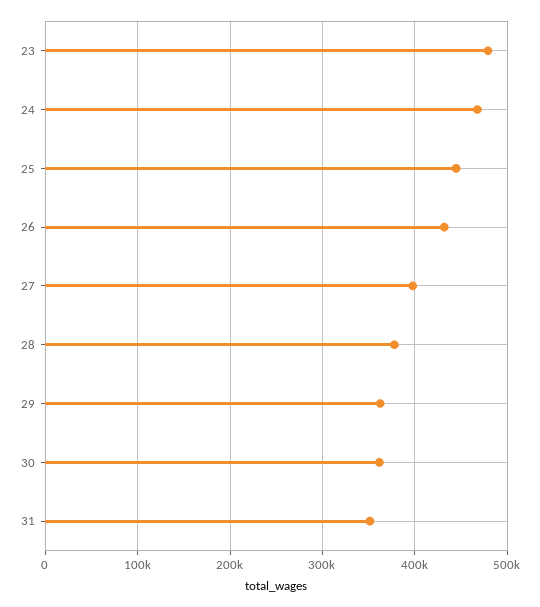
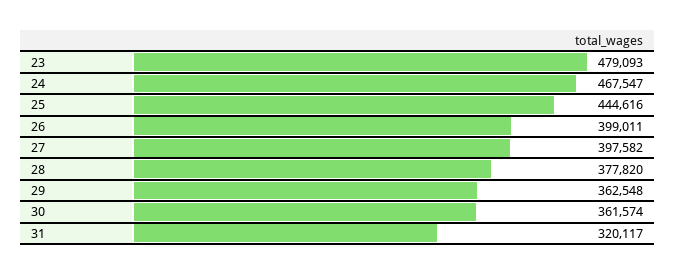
  {
    "23": 479093,
    "24": 467547,
    "25": 444616,
-   "26": 430000,
+   "26": 399011,
    "27": 397582,
    "28": 377820,
    "29": 362548,
    "30": 361574,
-   "31": 350000
+   "31": 320117
  }

